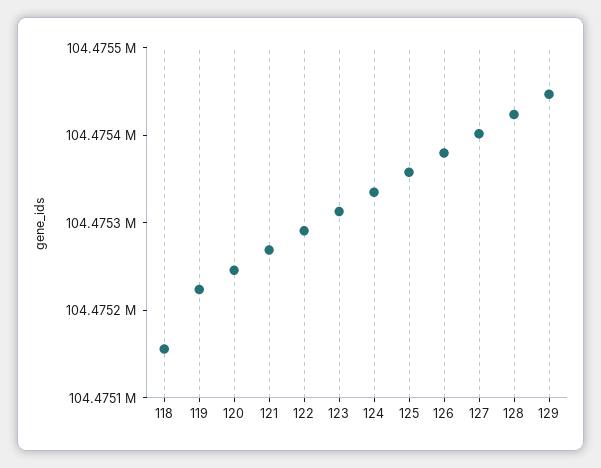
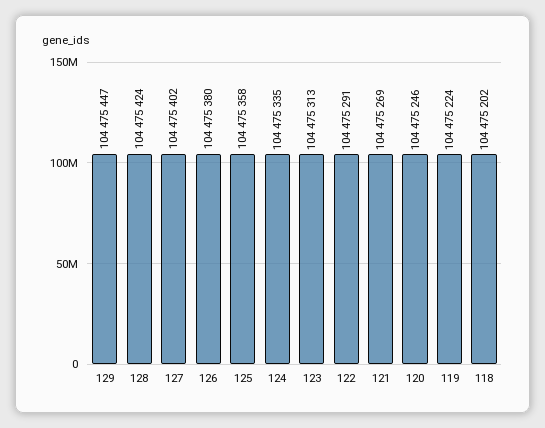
  {
-   "118": 104475160,
+   "118": 104475202,
    "119": 104475224,
    "120": 104475246,
    "121": 104475269,
    "122": 104475291,
    "123": 104475313,
    "124": 104475335,
    "125": 104475358,
    "126": 104475380,
    "127": 104475402,
    "128": 104475424,
    "129": 104475447
  }

